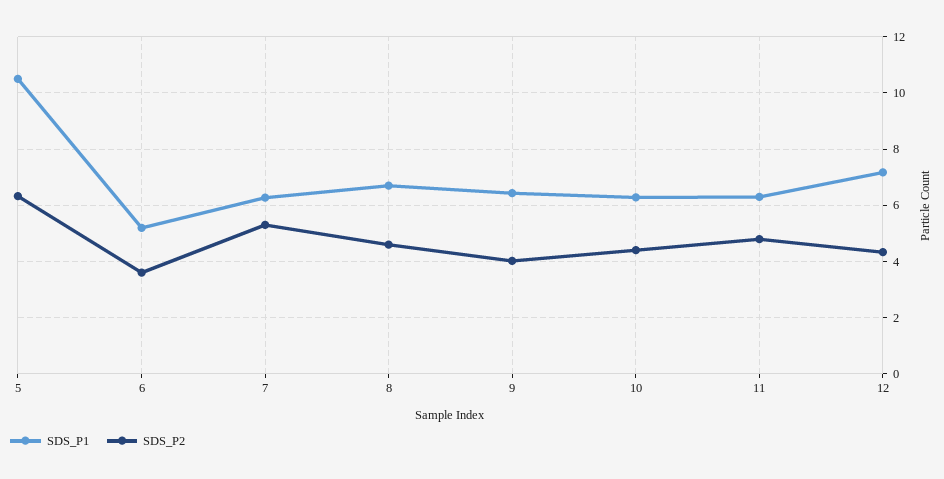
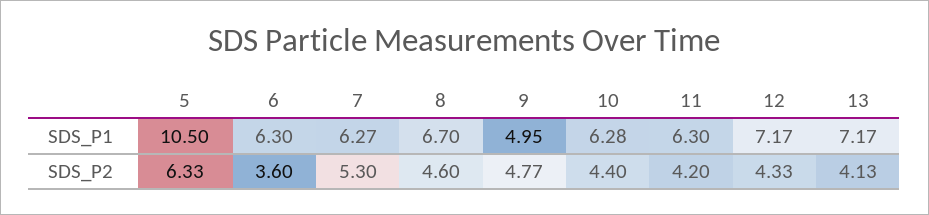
  {
    "SDS_P1": {
      "5": 10.5,
-     "6": 5.25,
+     "6": 6.3,
      "7": 6.27,
      "8": 6.7,
-     "9": 6.5,
+     "9": 4.95,
      "10": 6.28,
      "11": 6.3,
-     "12": 7.17
+     "12": 7.17,
+     "13": 7.17
    },
    "SDS_P2": {
      "5": 6.33,
      "6": 3.6,
      "7": 5.3,
      "8": 4.6,
-     "9": 4,
+     "9": 4.77,
      "10": 4.4,
-     "11": 4.75,
+     "11": 4.2,
-     "12": 4.33
+     "12": 4.33,
+     "13": 4.13
    }
  }

